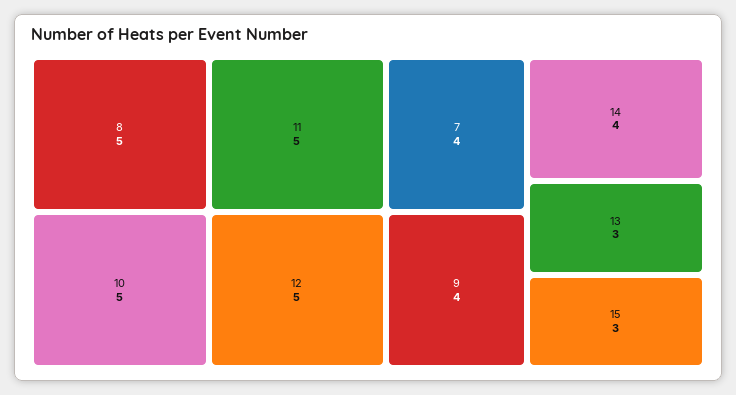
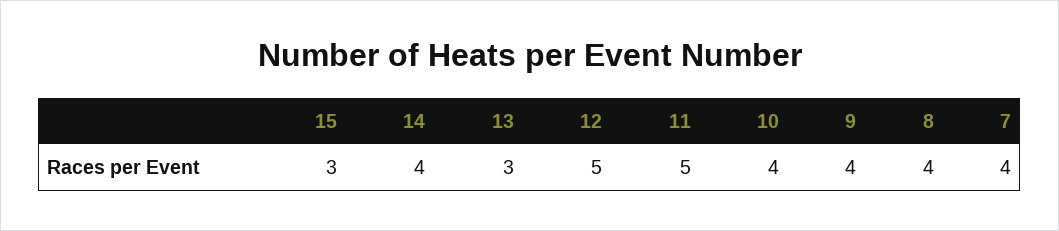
  {
-   "8": 5,
+   "8": 4,
-   "10": 5,
+   "10": 4,
    "11": 5,
    "12": 5,
    "7": 4,
    "9": 4,
    "14": 4,
    "13": 3,
    "15": 3
  }

